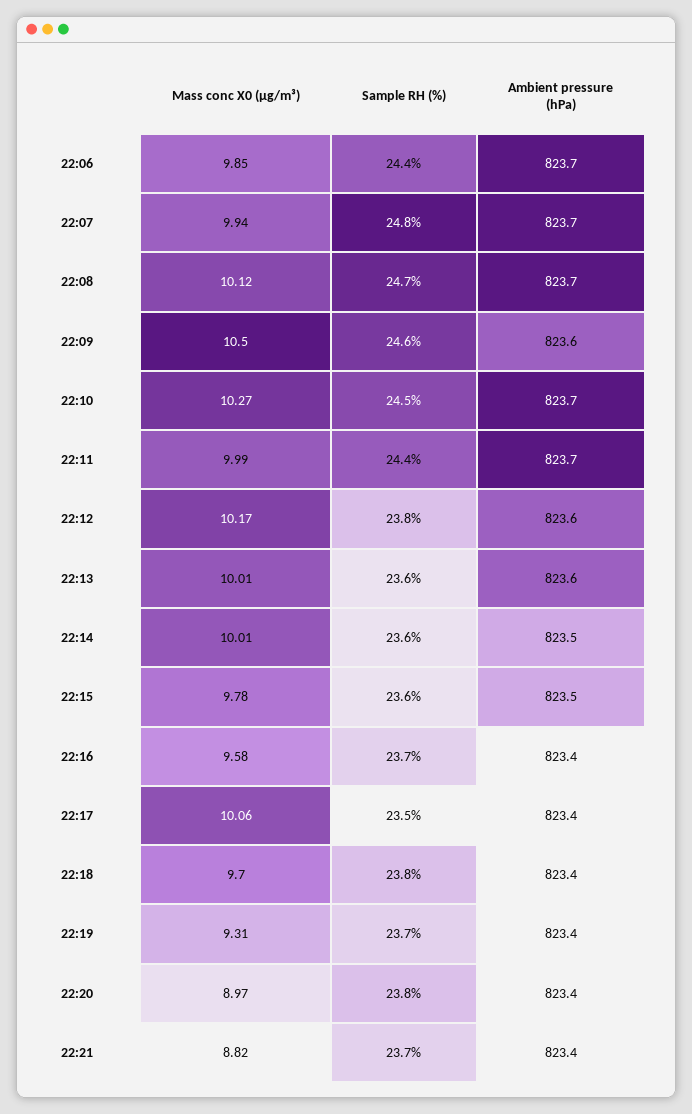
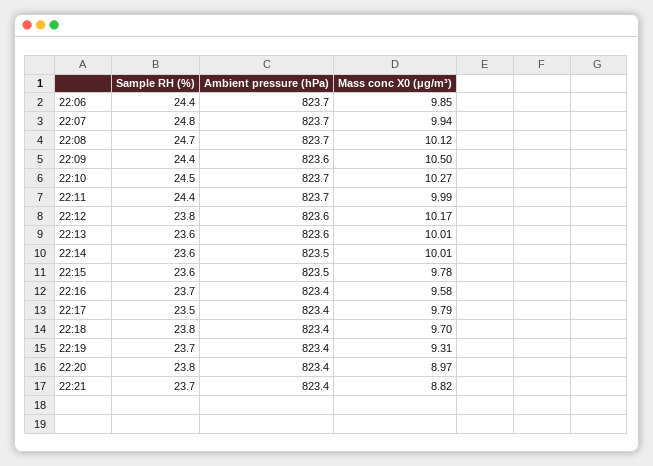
  {
    "Mass conc X0 (μg/m³)": {
      "22:06": 9.85,
      "22:07": 9.94,
      "22:08": 10.12,
      "22:09": 10.5,
      "22:10": 10.27,
      "22:11": 9.99,
      "22:12": 10.17,
      "22:13": 10.01,
      "22:14": 10.01,
      "22:15": 9.78,
      "22:16": 9.58,
-     "22:17": 10.06,
+     "22:17": 9.79,
      "22:18": 9.7,
      "22:19": 9.31,
      "22:20": 8.97,
      "22:21": 8.82
    },
    "Sample RH (%)": {
      "22:06": 24.4,
      "22:07": 24.8,
      "22:08": 24.7,
-     "22:09": 24.6,
+     "22:09": 24.4,
      "22:10": 24.5,
      "22:11": 24.4,
      "22:12": 23.8,
      "22:13": 23.6,
      "22:14": 23.6,
      "22:15": 23.6,
      "22:16": 23.7,
      "22:17": 23.5,
      "22:18": 23.8,
      "22:19": 23.7,
      "22:20": 23.8,
      "22:21": 23.7
    },
    "Ambient pressure (hPa)": {
      "22:06": 823.7,
      "22:07": 823.7,
      "22:08": 823.7,
      "22:09": 823.6,
      "22:10": 823.7,
      "22:11": 823.7,
      "22:12": 823.6,
      "22:13": 823.6,
      "22:14": 823.5,
      "22:15": 823.5,
      "22:16": 823.4,
      "22:17": 823.4,
      "22:18": 823.4,
      "22:19": 823.4,
      "22:20": 823.4,
      "22:21": 823.4
    }
  }

